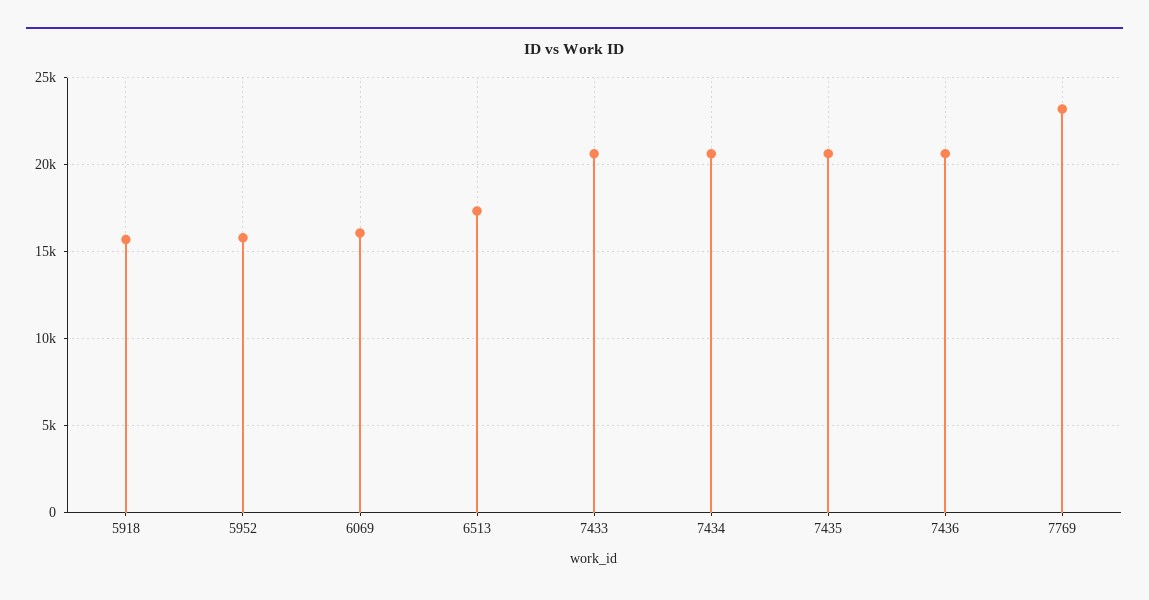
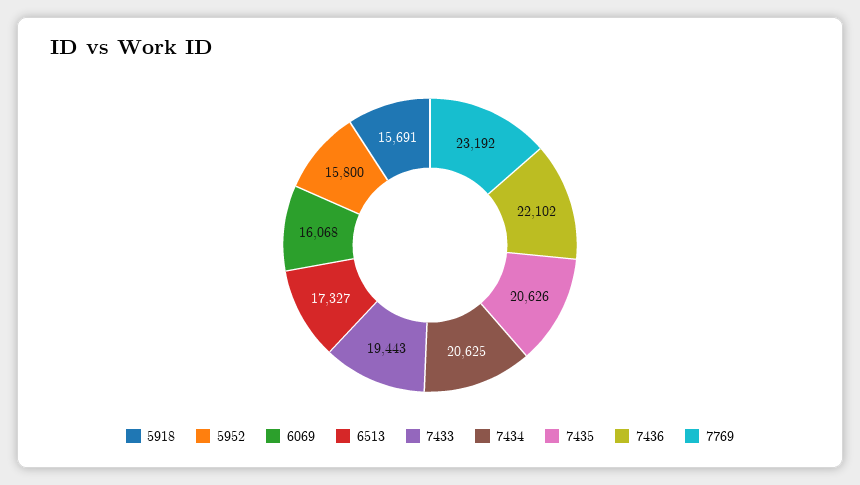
  {
    "5918": 15691,
    "5952": 15800,
    "6069": 16068,
    "6513": 17327,
-   "7433": 20500,
+   "7433": 19443,
    "7434": 20625,
    "7435": 20626,
-   "7436": 20500,
+   "7436": 22102,
    "7769": 23192
  }

